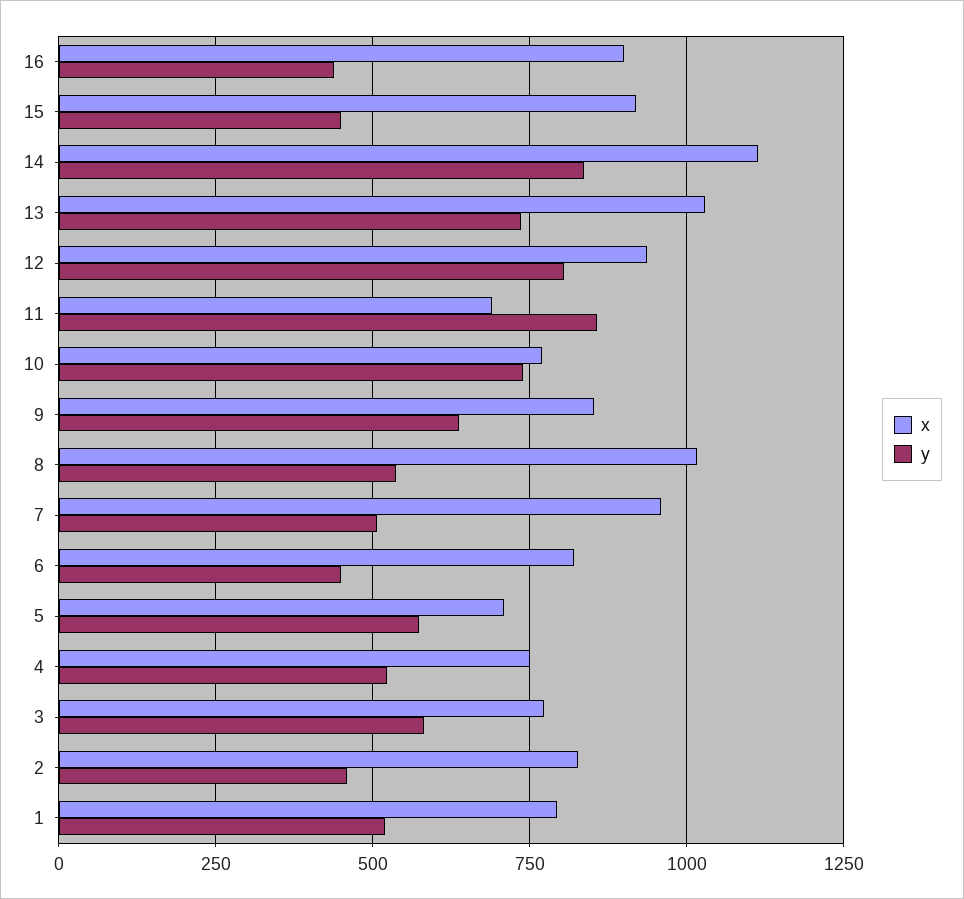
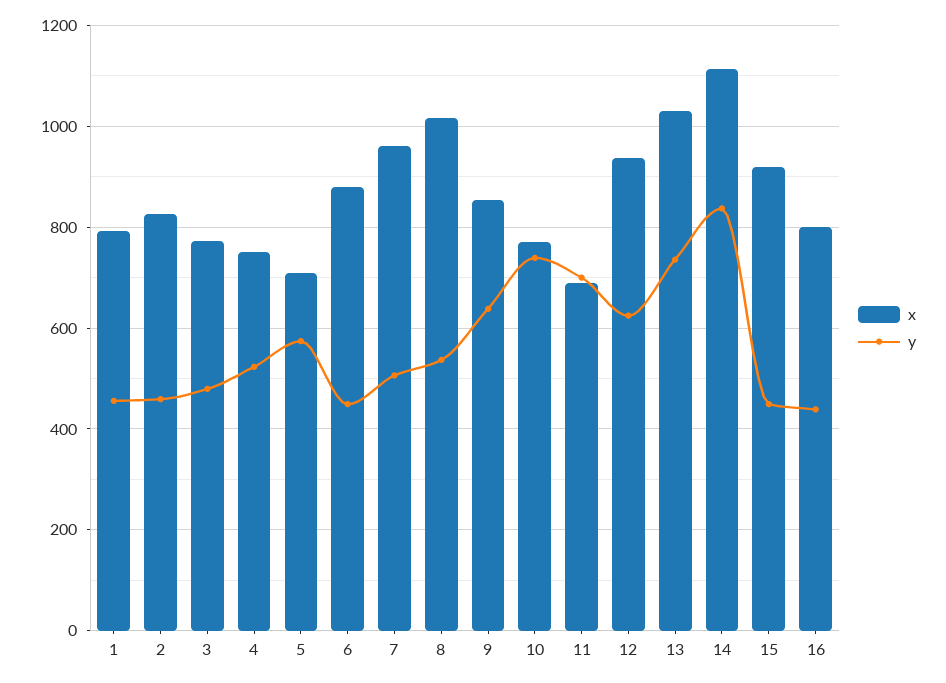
  {
    "x": {
-     "16": 900,
+     "16": 800,
      "15": 920,
      "14": 1120,
      "13": 1040,
      "12": 940,
      "11": 700,
      "10": 780,
      "9": 860,
      "8": 1020,
      "7": 960,
-     "6": 825,
+     "6": 880,
      "5": 720,
      "4": 760,
      "3": 780,
      "2": 820,
      "1": 800
    },
    "y": {
      "16": 440,
      "15": 440,
      "14": 840,
      "13": 740,
-     "12": 800,
+     "12": 620,
-     "11": 850,
+     "11": 700,
      "10": 740,
      "9": 640,
      "8": 540,
      "7": 500,
      "6": 440,
      "5": 580,
      "4": 520,
-     "3": 575,
+     "3": 480,
      "2": 460,
-     "1": 525
+     "1": 460
    }
  }

